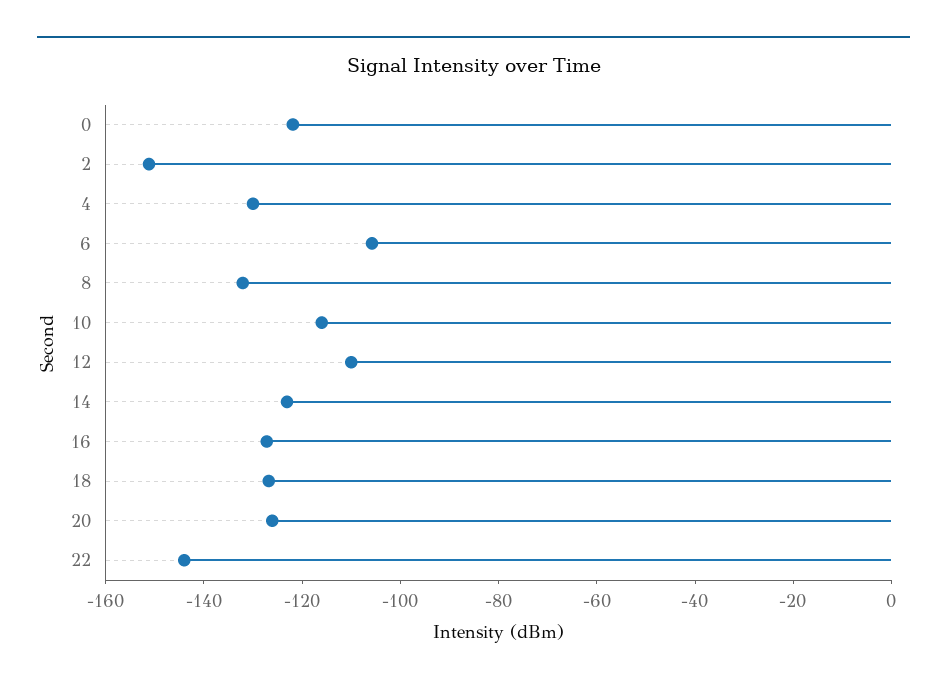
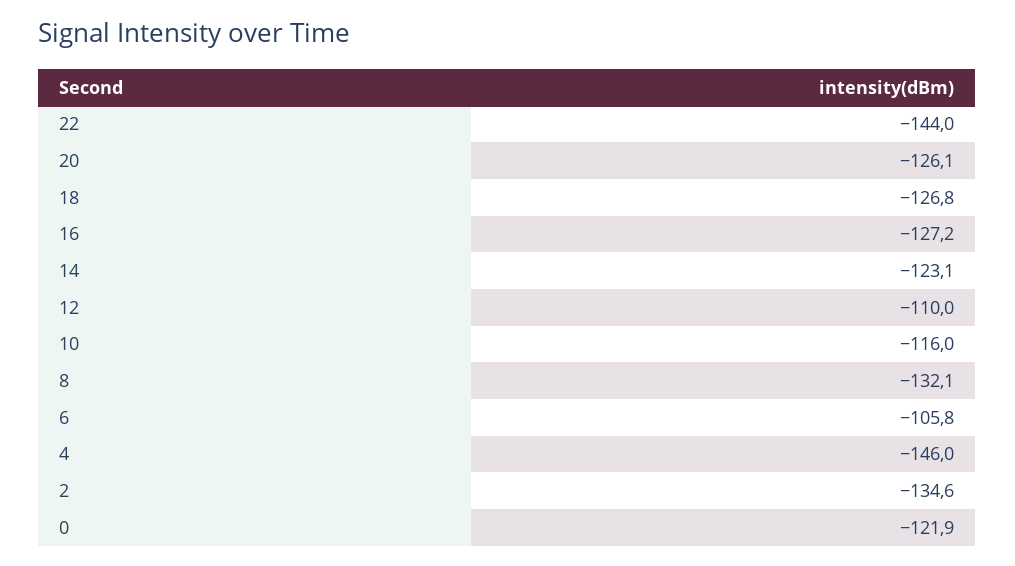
  {
    "0": -121.9,
-   "2": -150,
+   "2": -134.6,
-   "4": -130,
+   "4": -146,
    "6": -105.8,
    "8": -132.1,
    "10": -116,
    "12": -110,
    "14": -123.1,
    "16": -127.2,
    "18": -126.8,
    "20": -126.1,
    "22": -144
  }

